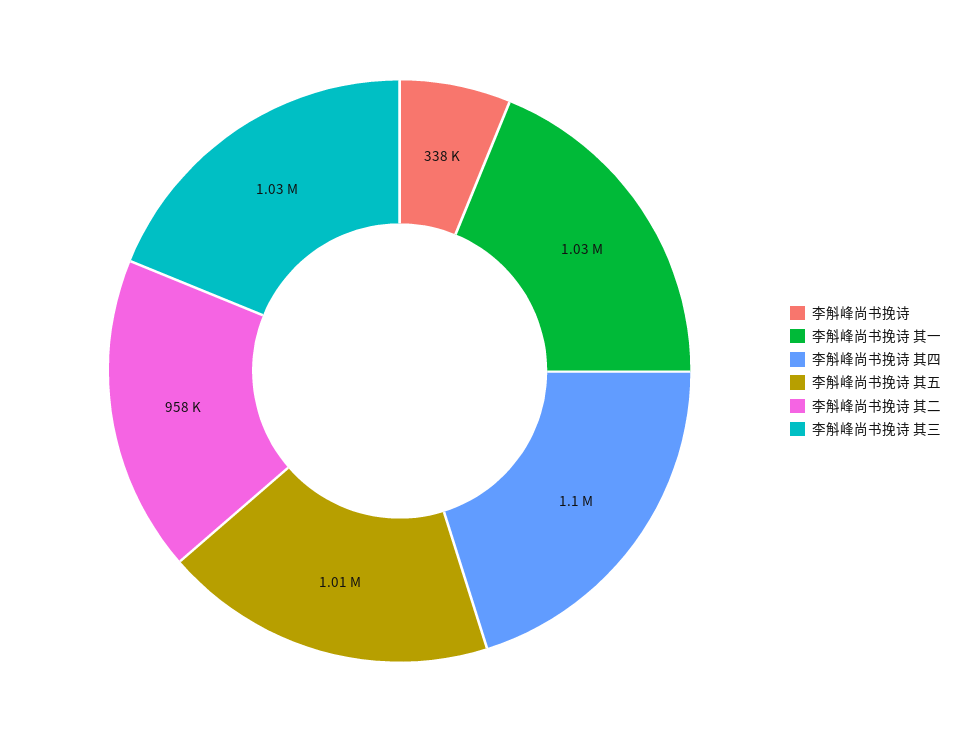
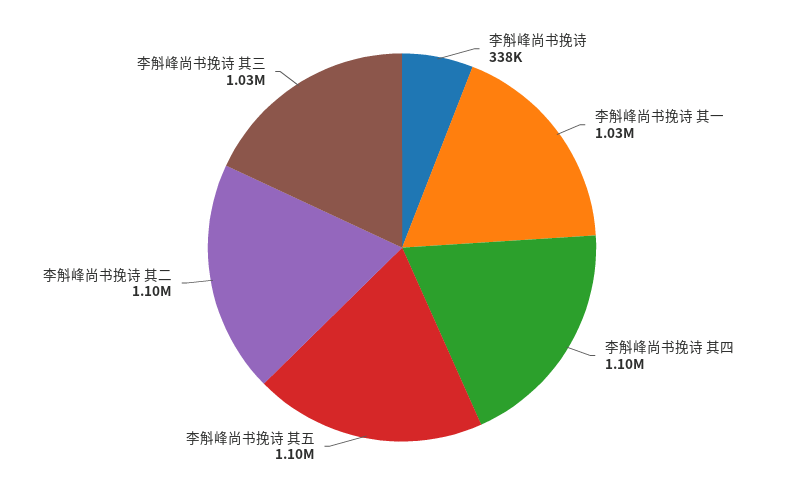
  {
    "李斛峰尚书挽诗": 338000,
    "李斛峰尚书挽诗 其一": 1030000,
    "李斛峰尚书挽诗 其四": 1100000,
-   "李斛峰尚书挽诗 其五": 1010000,
+   "李斛峰尚书挽诗 其五": 1100000,
-   "李斛峰尚书挽诗 其二": 958000,
+   "李斛峰尚书挽诗 其二": 1100000,
    "李斛峰尚书挽诗 其三": 1030000
  }

